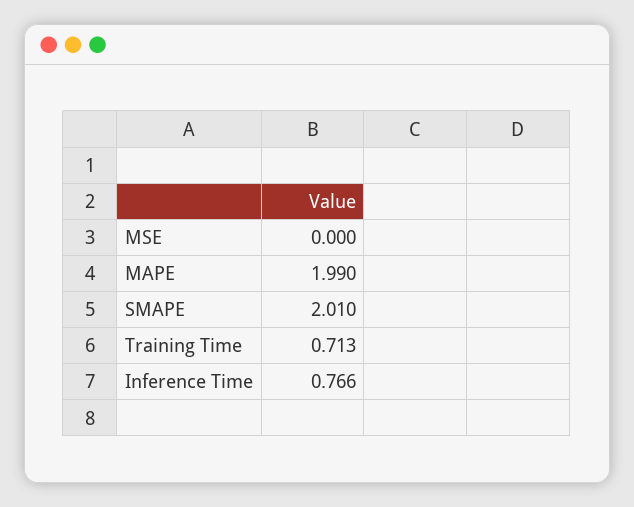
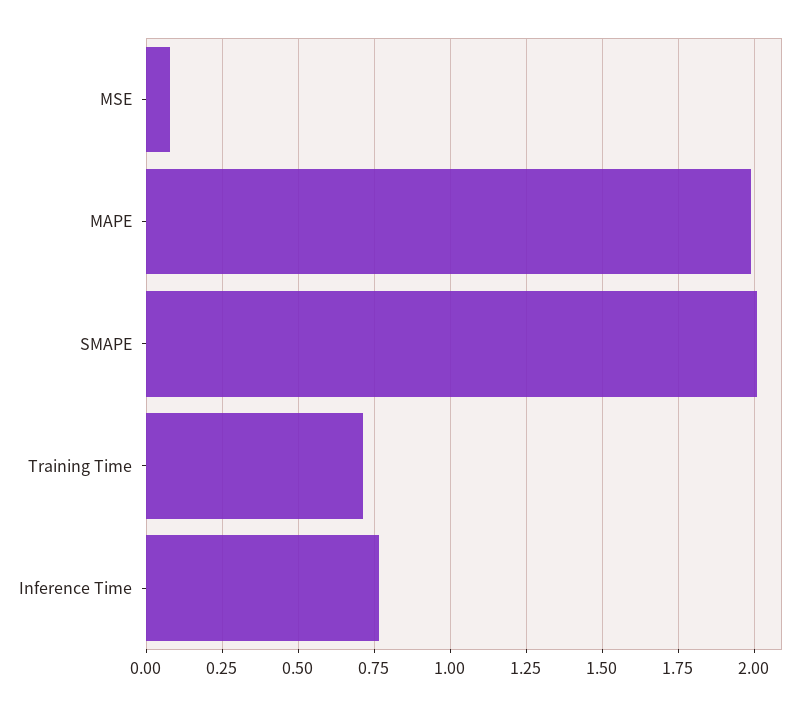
  {
-   "MSE": 0,
+   "MSE": 0.075,
    "MAPE": 1.99,
    "SMAPE": 2.01,
    "Training Time": 0.713,
    "Inference Time": 0.766
  }

